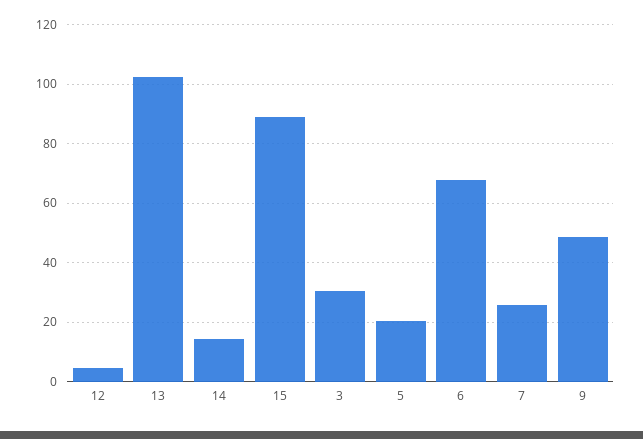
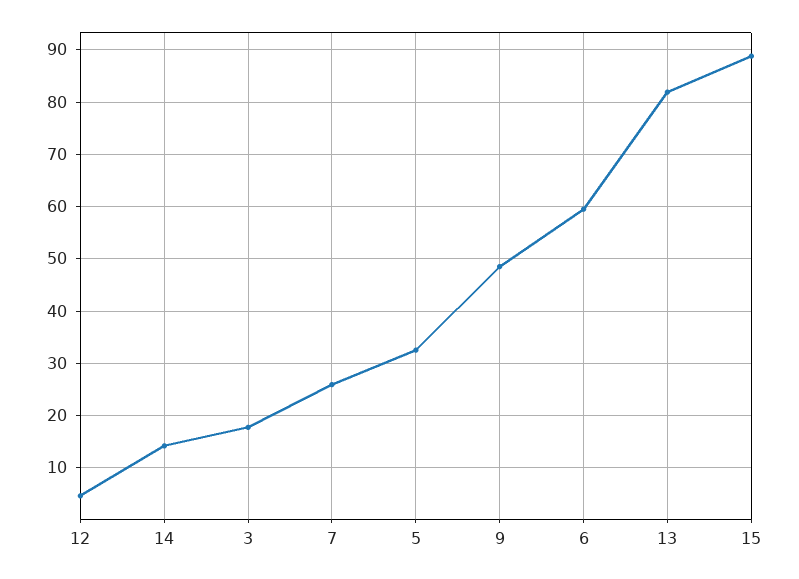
  {
    "12": 4,
-   "13": 102.5,
+   "13": 82,
    "14": 14,
    "15": 88,
-   "3": 30,
+   "3": 18,
-   "5": 20,
+   "5": 32,
-   "6": 67.5,
+   "6": 60,
    "7": 26,
    "9": 48
  }

